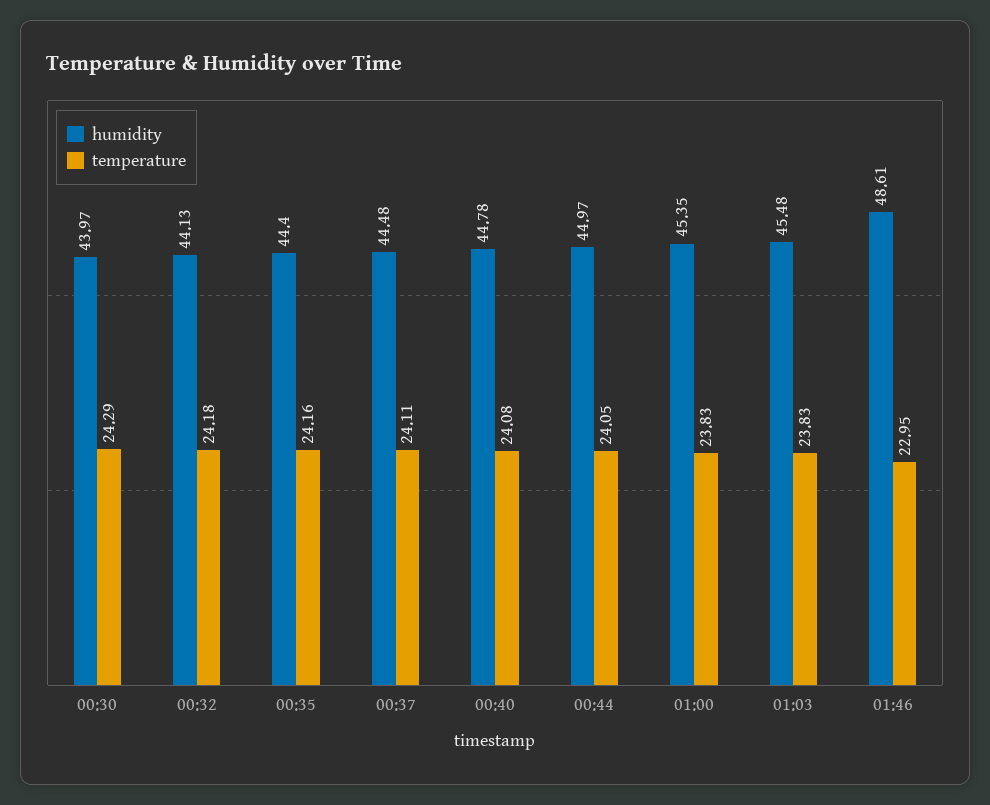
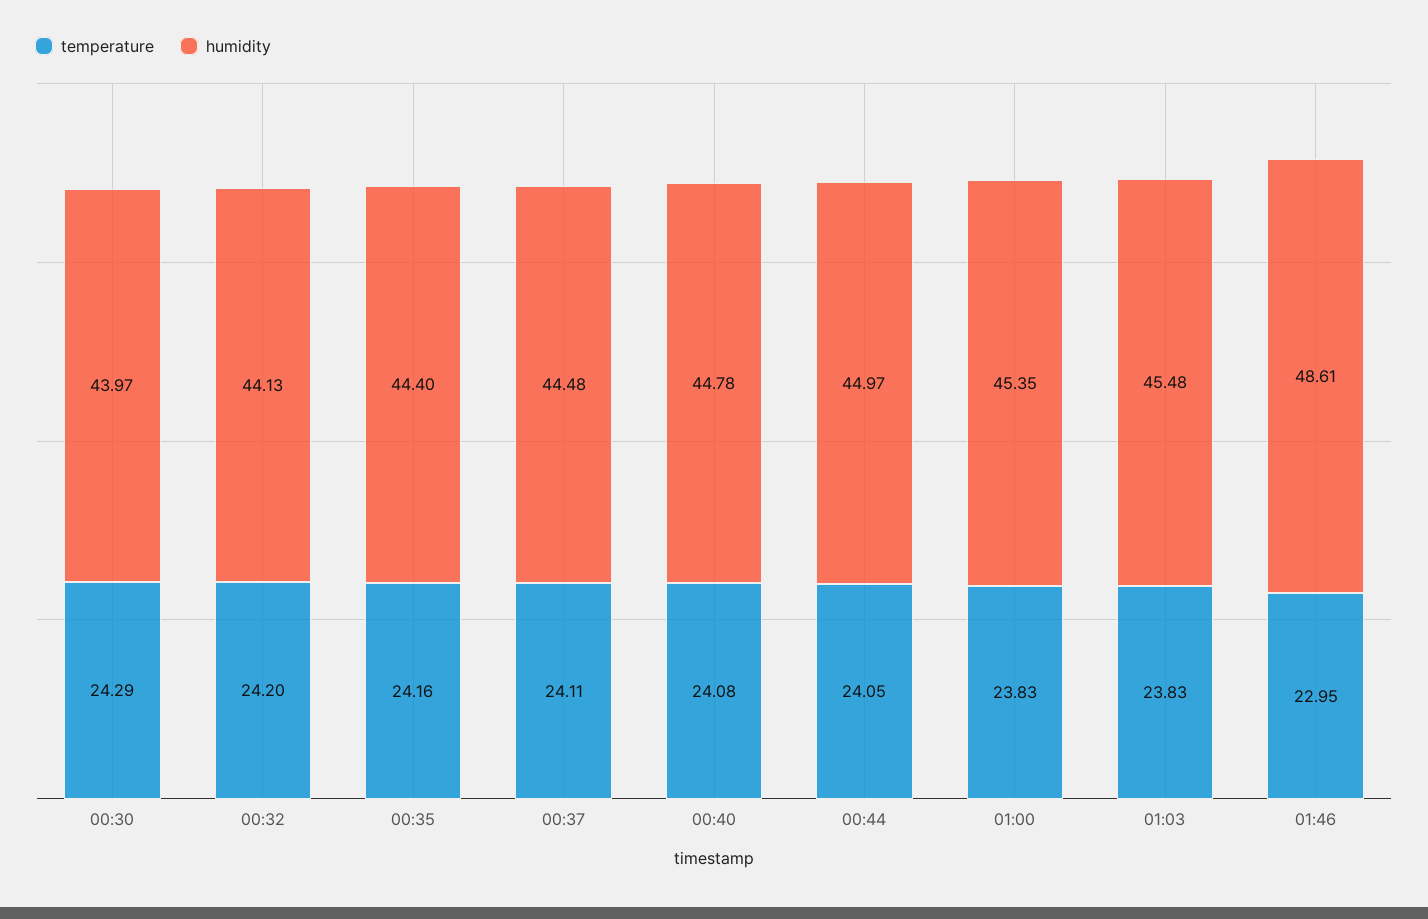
  {
    "humidity": {
      "00:30": 43.97,
      "00:32": 44.13,
      "00:35": 44.4,
      "00:37": 44.48,
      "00:40": 44.78,
      "00:44": 44.97,
      "01:00": 45.35,
      "01:03": 45.48,
      "01:46": 48.61
    },
    "temperature": {
      "00:30": 24.29,
-     "00:32": 24.18,
+     "00:32": 24.2,
      "00:35": 24.16,
      "00:37": 24.11,
      "00:40": 24.08,
      "00:44": 24.05,
      "01:00": 23.83,
      "01:03": 23.83,
      "01:46": 22.95
    }
  }

